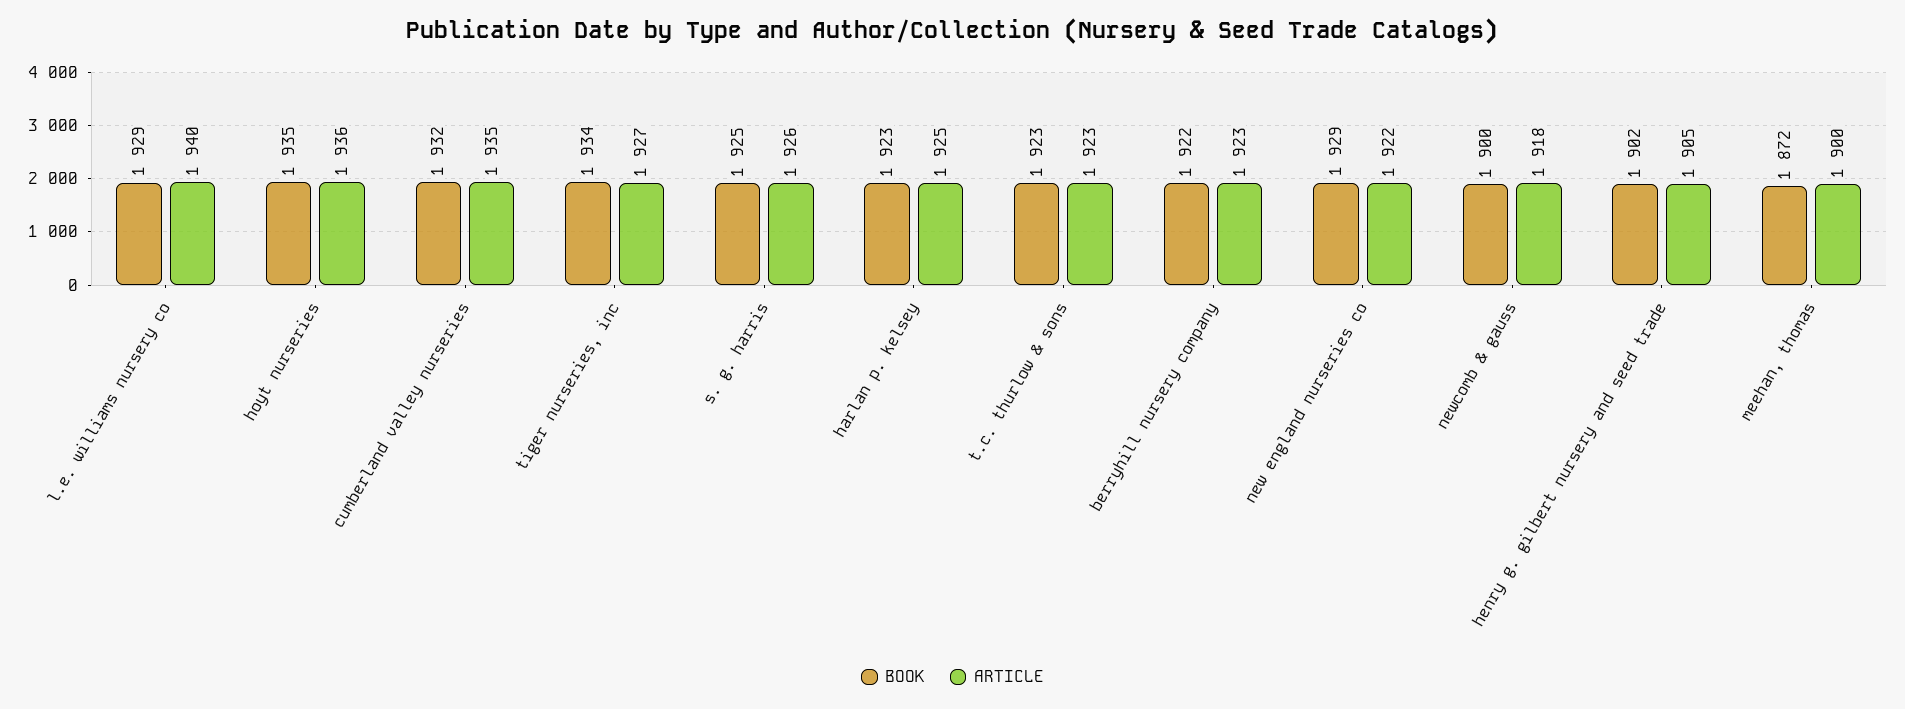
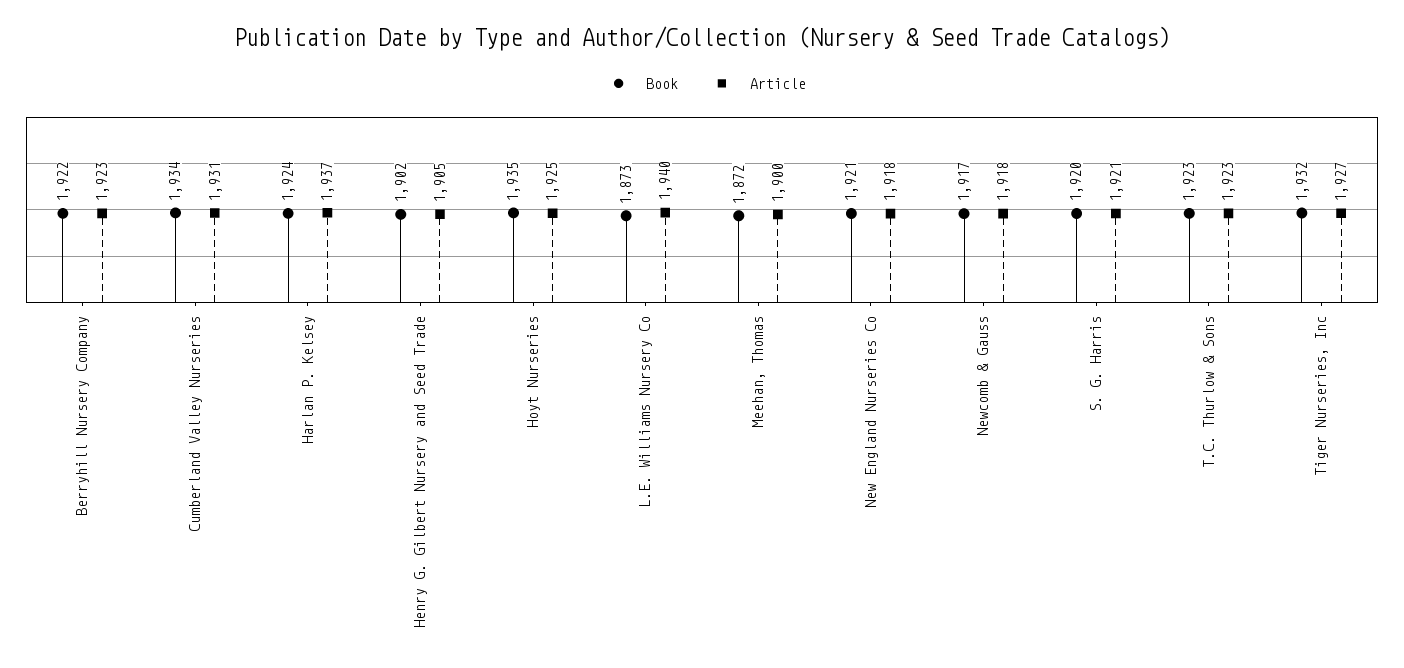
  {
    "BOOK": {
-     "l.e. williams nursery co": 1929,
+     "l.e. williams nursery co": 1873,
      "hoyt nurseries": 1935,
-     "cumberland valley nurseries": 1932,
+     "cumberland valley nurseries": 1934,
-     "tiger nurseries, inc": 1934,
+     "tiger nurseries, inc": 1932,
-     "s. g. harris": 1925,
+     "s. g. harris": 1920,
-     "harlan p. kelsey": 1923,
+     "harlan p. kelsey": 1924,
      "t.c. thurlow & sons": 1923,
      "berryhill nursery company": 1922,
-     "new england nurseries co": 1929,
+     "new england nurseries co": 1921,
-     "newcomb & gauss": 1900,
+     "newcomb & gauss": 1917,
      "henry g. gilbert nursery and seed trade": 1902,
      "meehan, thomas": 1872
    },
    "ARTICLE": {
      "l.e. williams nursery co": 1940,
-     "hoyt nurseries": 1936,
+     "hoyt nurseries": 1925,
-     "cumberland valley nurseries": 1935,
+     "cumberland valley nurseries": 1931,
      "tiger nurseries, inc": 1927,
-     "s. g. harris": 1926,
+     "s. g. harris": 1921,
-     "harlan p. kelsey": 1925,
+     "harlan p. kelsey": 1937,
      "t.c. thurlow & sons": 1923,
      "berryhill nursery company": 1923,
-     "new england nurseries co": 1922,
+     "new england nurseries co": 1918,
      "newcomb & gauss": 1918,
      "henry g. gilbert nursery and seed trade": 1905,
      "meehan, thomas": 1900
    }
  }

